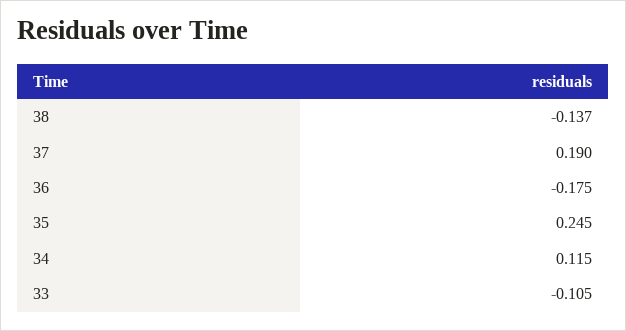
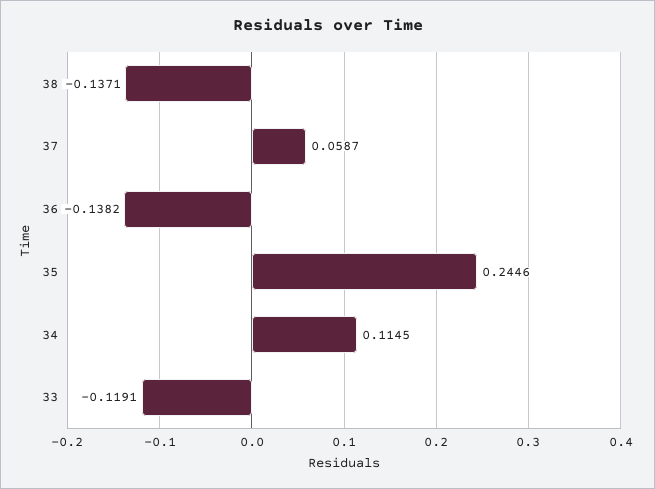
  {
    "38": -0.1371,
-   "37": 0.19,
+   "37": 0.0587,
-   "36": -0.175,
+   "36": -0.1382,
    "35": 0.2446,
    "34": 0.1145,
-   "33": -0.105
+   "33": -0.1191
  }

